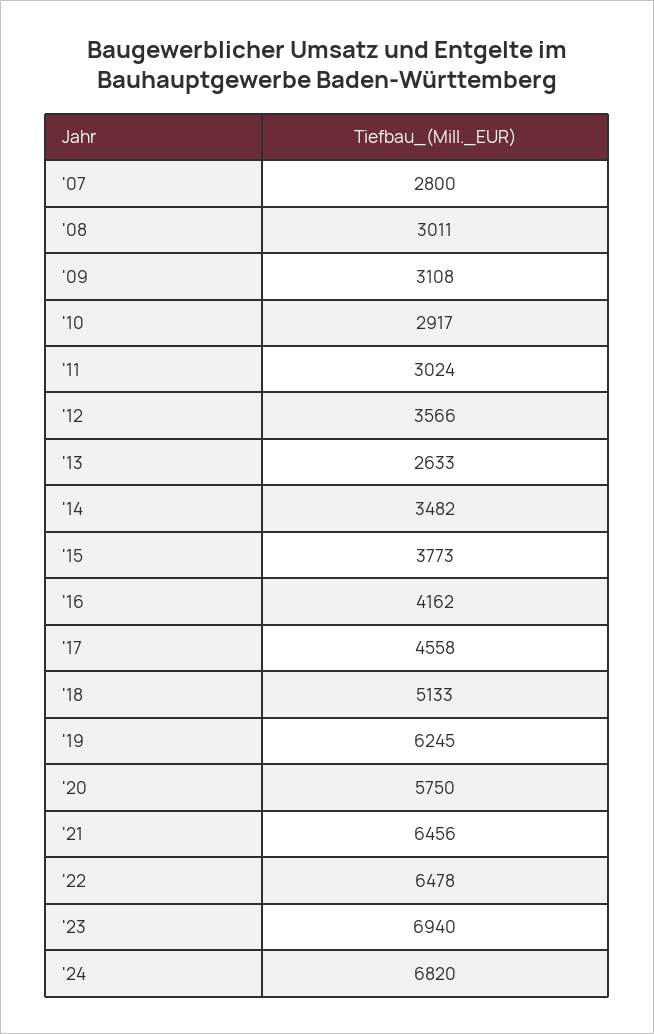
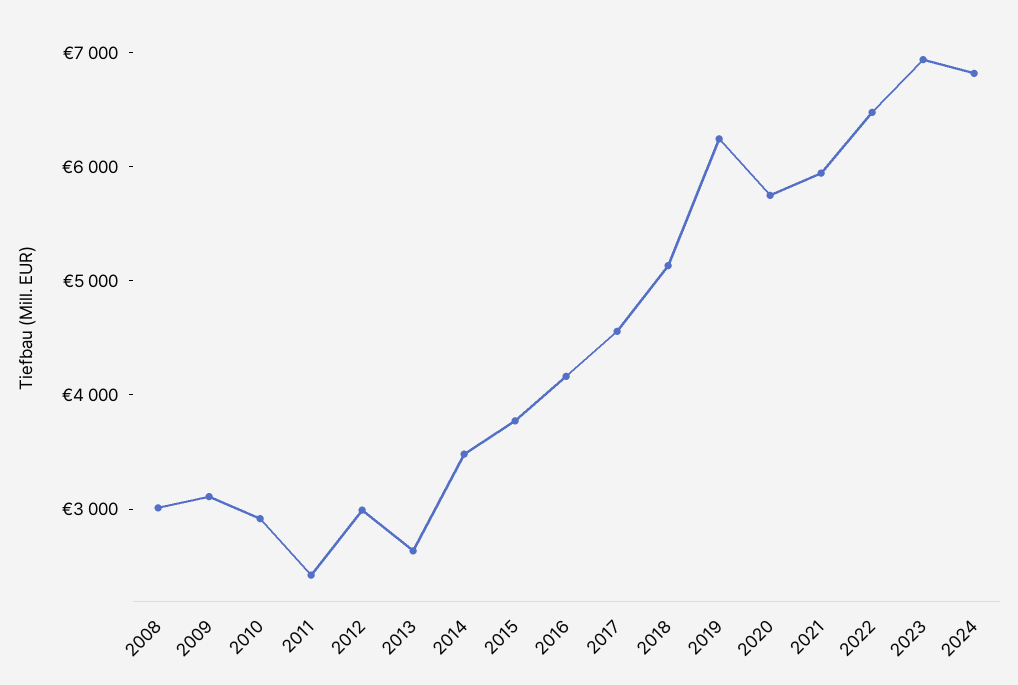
  {
-   "'07": 2800,
    "'08": 3011,
    "'09": 3108,
    "'10": 2917,
-   "'11": 3024,
+   "'11": 2400,
-   "'12": 3566,
+   "'12": 3000,
    "'13": 2633,
    "'14": 3482,
    "'15": 3773,
    "'16": 4162,
    "'17": 4558,
    "'18": 5133,
    "'19": 6245,
    "'20": 5750,
-   "'21": 6456,
+   "'21": 6000,
    "'22": 6478,
    "'23": 6940,
    "'24": 6820
  }

